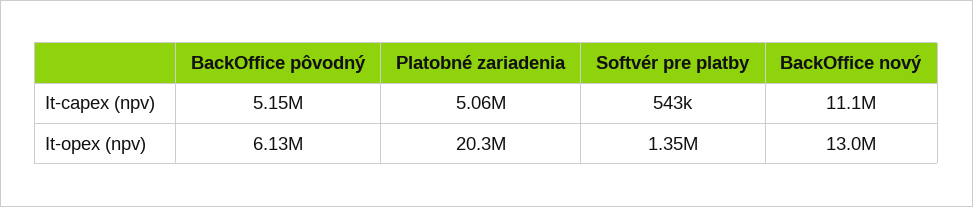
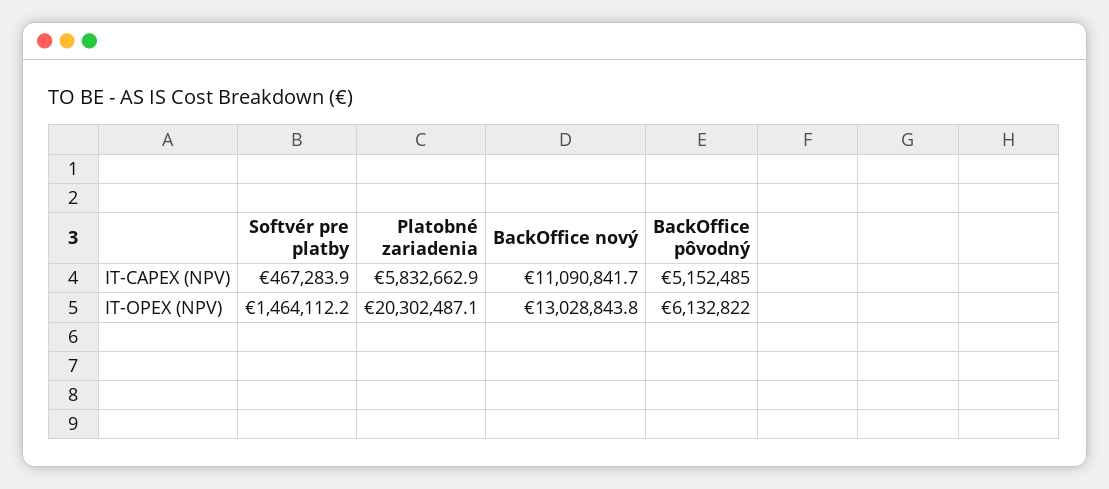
  {
    "BackOffice pôvodný": {
      "It-capex (npv)": 5152485,
      "It-opex (npv)": 6132822
    },
    "Platobné zariadenia": {
-     "It-capex (npv)": 5060000,
+     "It-capex (npv)": 5832662.9,
      "It-opex (npv)": 20302487.1
    },
    "Softvér pre platby": {
-     "It-capex (npv)": 543000,
+     "It-capex (npv)": 467283.9,
-     "It-opex (npv)": 1350000
+     "It-opex (npv)": 1464112.2
    },
    "BackOffice nový": {
      "It-capex (npv)": 11090841.7,
      "It-opex (npv)": 13028843.8
    }
  }

